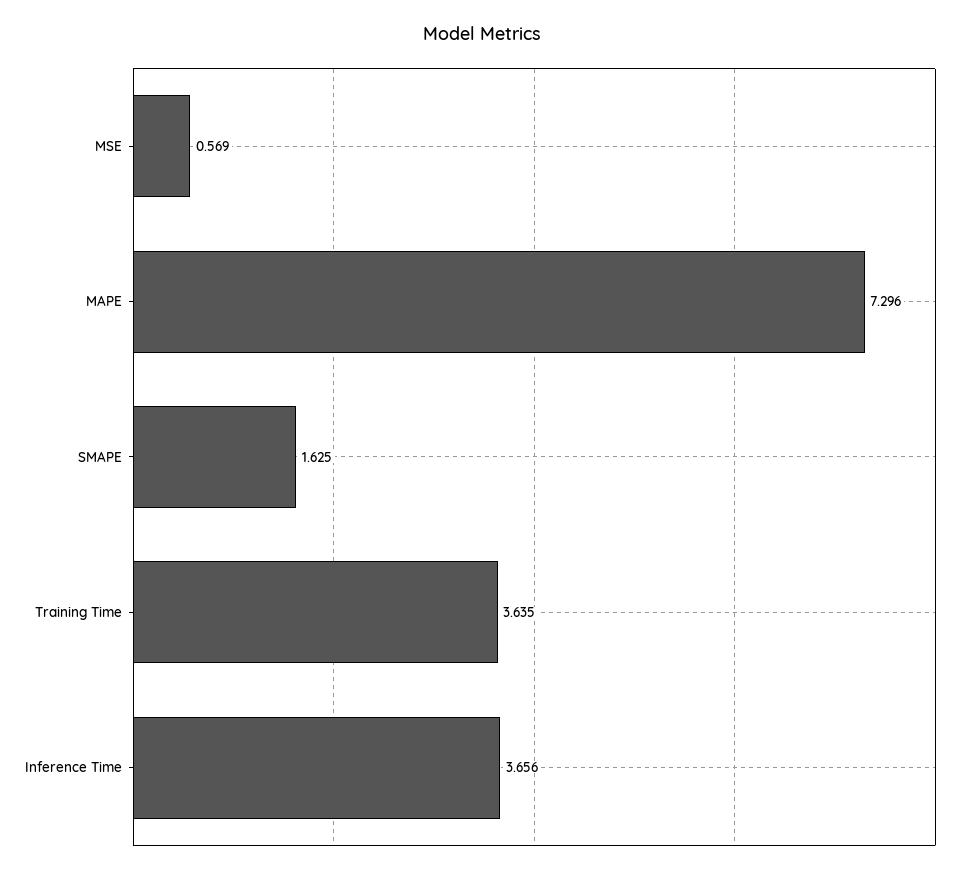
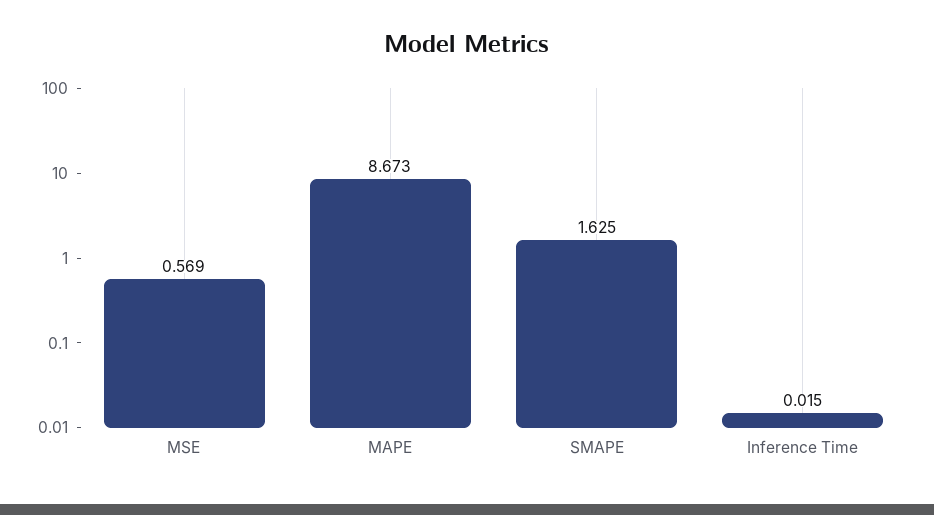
  {
    "MSE": 0.569,
-   "MAPE": 7.296,
+   "MAPE": 8.673,
    "SMAPE": 1.625,
-   "Training Time": 3.635,
-   "Inference Time": 3.656
+   "Inference Time": 0.015
  }

